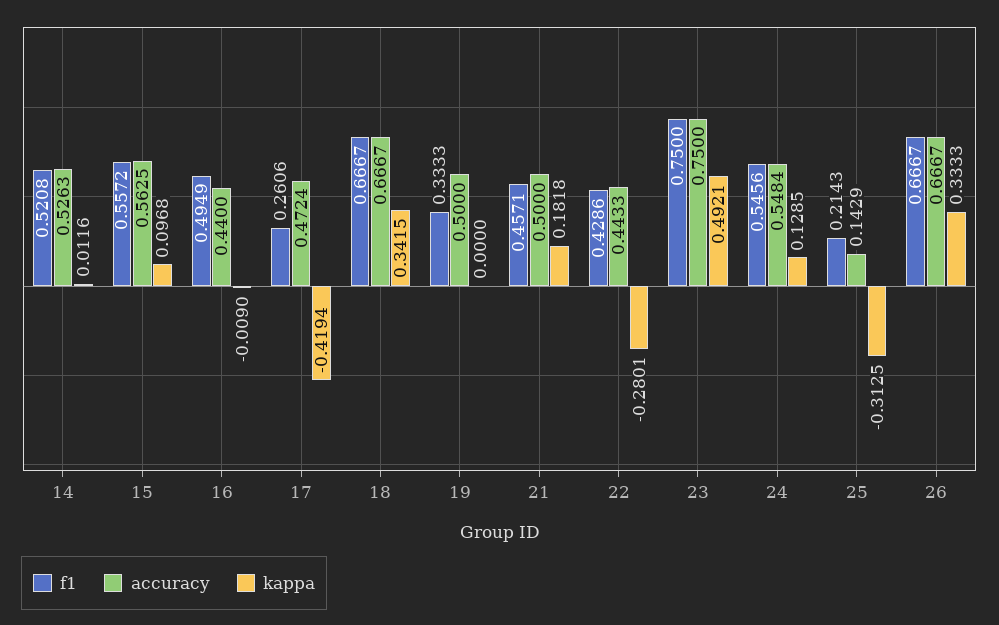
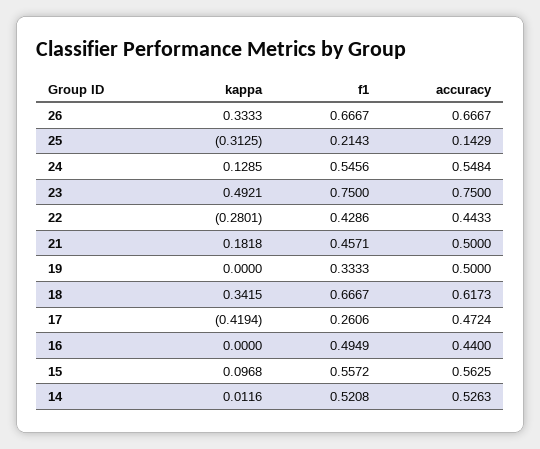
  {
    "f1": {
      "14": 0.5208,
      "15": 0.5572,
      "16": 0.4949,
      "17": 0.2606,
      "18": 0.6667,
      "19": 0.3333,
      "21": 0.4571,
      "22": 0.4286,
      "23": 0.75,
      "24": 0.5456,
      "25": 0.2143,
      "26": 0.6667
    },
    "accuracy": {
      "14": 0.5263,
      "15": 0.5625,
      "16": 0.44,
      "17": 0.4724,
-     "18": 0.6667,
+     "18": 0.6173,
      "19": 0.5,
      "21": 0.5,
      "22": 0.4433,
      "23": 0.75,
      "24": 0.5484,
      "25": 0.1429,
      "26": 0.6667
    },
    "kappa": {
      "14": 0.0116,
      "15": 0.0968,
-     "16": -0.009,
+     "16": 0,
      "17": -0.4194,
      "18": 0.3415,
      "19": 0,
      "21": 0.1818,
      "22": -0.2801,
      "23": 0.4921,
      "24": 0.1285,
      "25": -0.3125,
      "26": 0.3333
    }
  }

